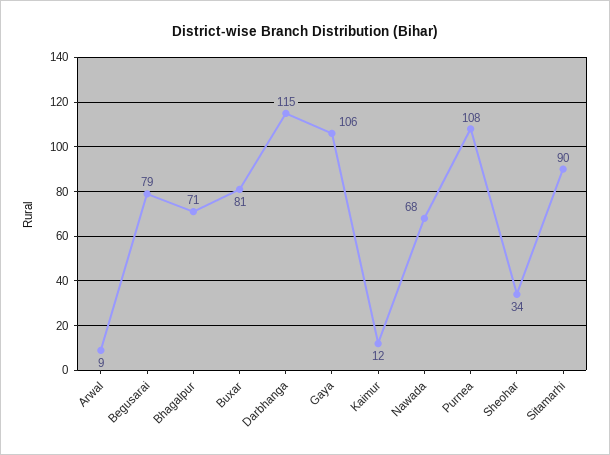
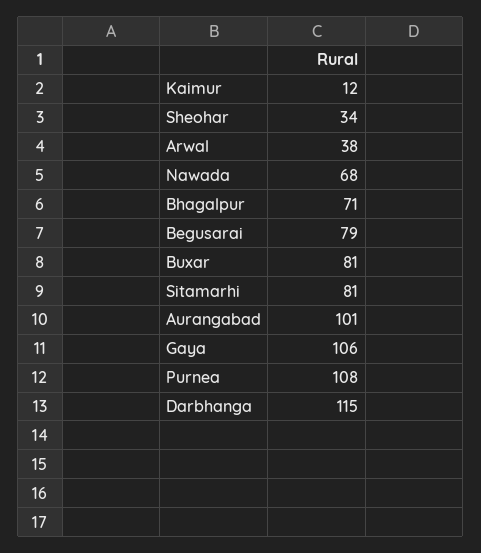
  {
-   "Arwal": 9,
+   "Arwal": 38,
    "Begusarai": 79,
    "Bhagalpur": 71,
    "Buxar": 81,
    "Darbhanga": 115,
    "Gaya": 106,
    "Kaimur": 12,
    "Nawada": 68,
    "Purnea": 108,
    "Sheohar": 34,
-   "Sitamarhi": 90
+   "Sitamarhi": 81,
+   "Aurangabad": 101
  }

